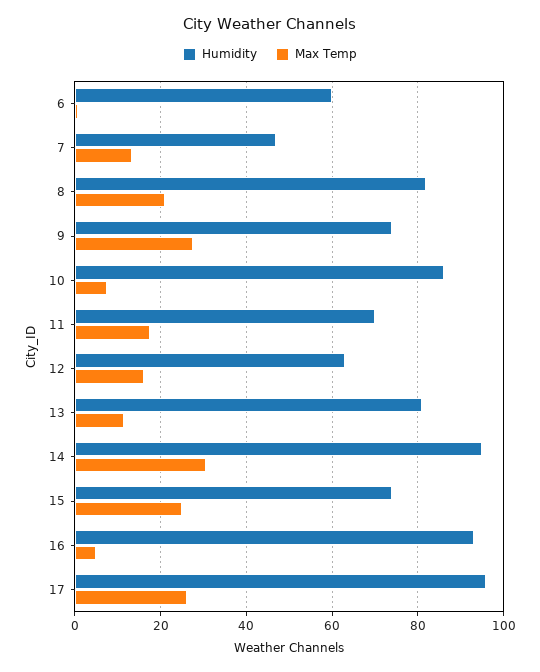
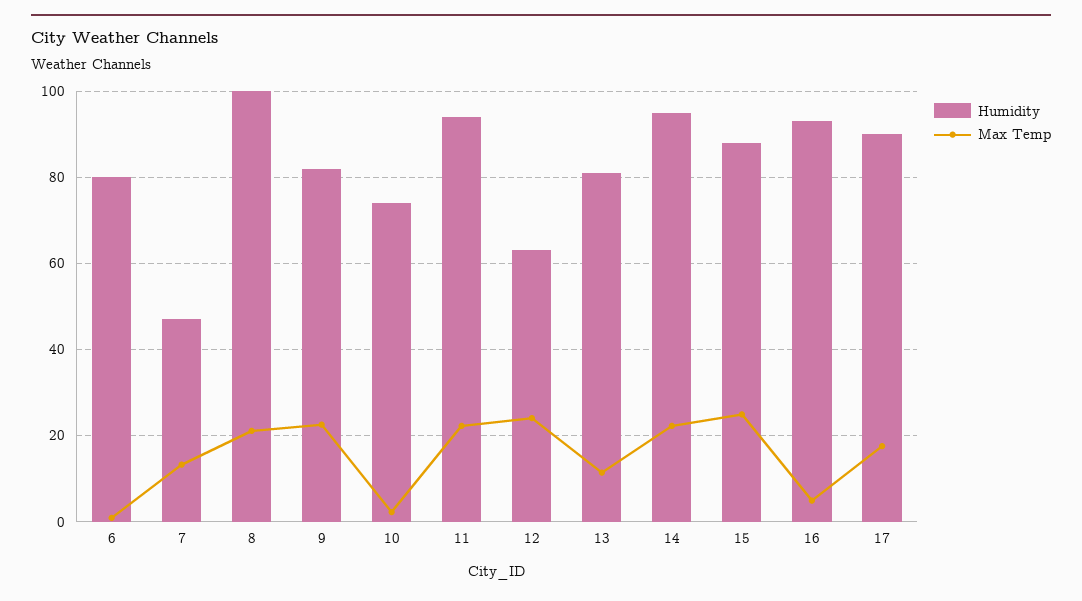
  {
    "Humidity": {
-     "6": 60,
+     "6": 80,
      "7": 48,
-     "8": 82,
+     "8": 100,
-     "9": 74,
+     "9": 82,
-     "10": 86,
+     "10": 74,
-     "11": 70,
+     "11": 94,
      "12": 64,
      "13": 82,
      "14": 96,
-     "15": 74,
+     "15": 88,
      "16": 94,
-     "17": 96
+     "17": 90
    },
    "Max Temp": {
      "6": 0,
      "7": 14,
      "8": 22,
-     "9": 28,
+     "9": 22,
-     "10": 8,
+     "10": 2,
-     "11": 18,
+     "11": 22,
-     "12": 16,
+     "12": 24,
      "13": 12,
-     "14": 30,
+     "14": 22,
      "15": 24,
      "16": 4,
-     "17": 26
+     "17": 18
    }
  }

